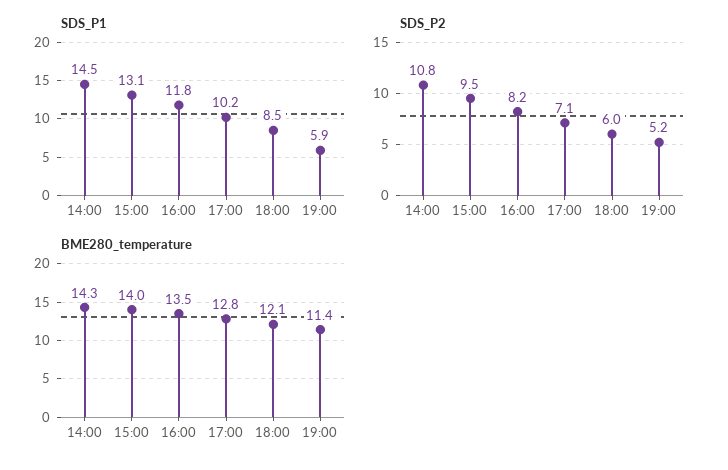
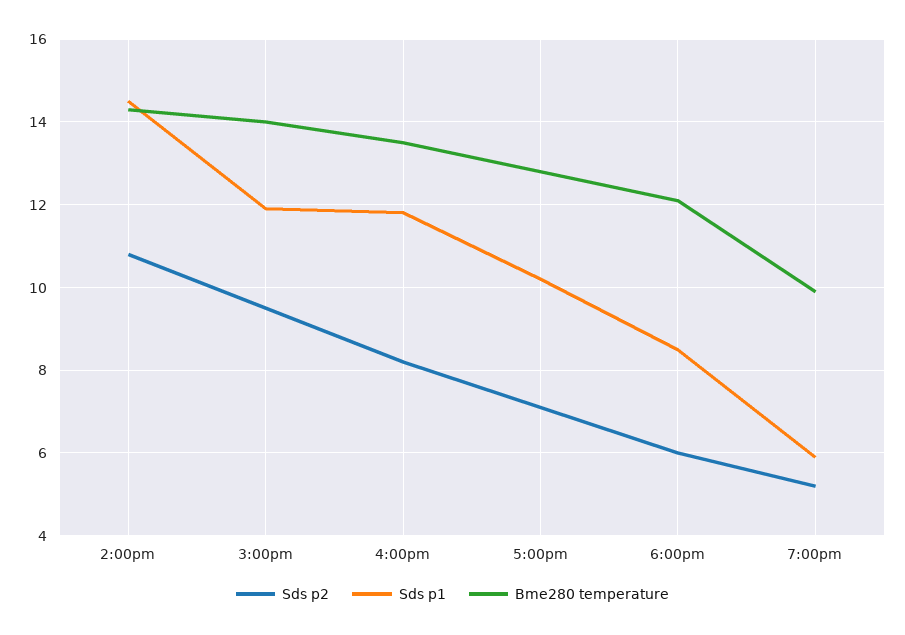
  {
    "SDS_P1": {
      "14:00": 14.5,
-     "15:00": 13.1,
+     "15:00": 12,
      "16:00": 11.8,
      "17:00": 10.2,
      "18:00": 8.5,
      "19:00": 5.9
    },
    "SDS_P2": {
      "14:00": 10.8,
      "15:00": 9.5,
      "16:00": 8.2,
      "17:00": 7.1,
      "18:00": 6,
      "19:00": 5.2
    },
    "BME280_temperature": {
      "14:00": 14.3,
      "15:00": 14,
      "16:00": 13.5,
      "17:00": 12.8,
      "18:00": 12.1,
-     "19:00": 11.4
+     "19:00": 10
    }
  }

